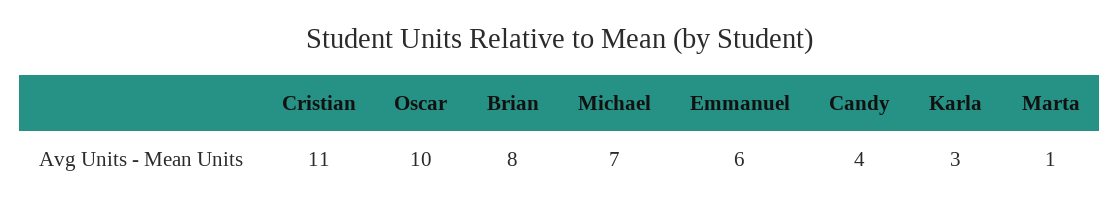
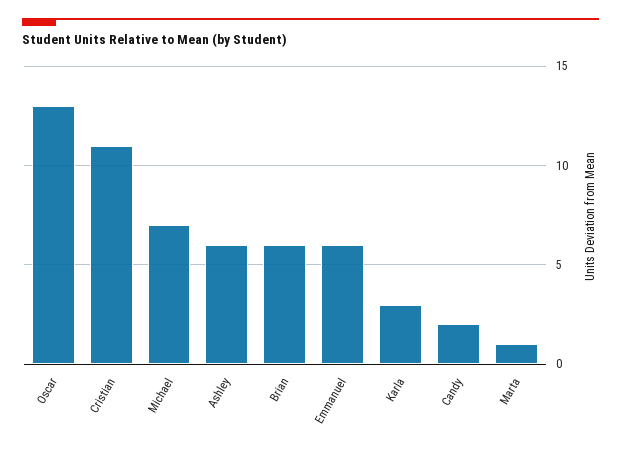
  {
    "Cristian": 11,
-   "Oscar": 10,
+   "Oscar": 13,
-   "Brian": 8,
+   "Brian": 6,
    "Michael": 7,
    "Emmanuel": 6,
-   "Candy": 4,
+   "Candy": 2,
    "Karla": 3,
-   "Marta": 1
+   "Marta": 1,
+   "Ashley": 6
  }

